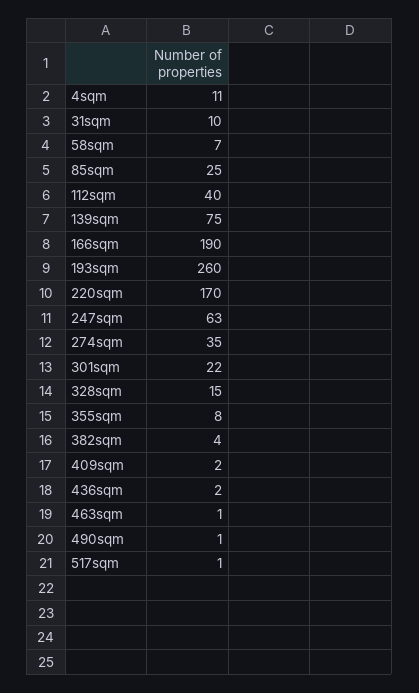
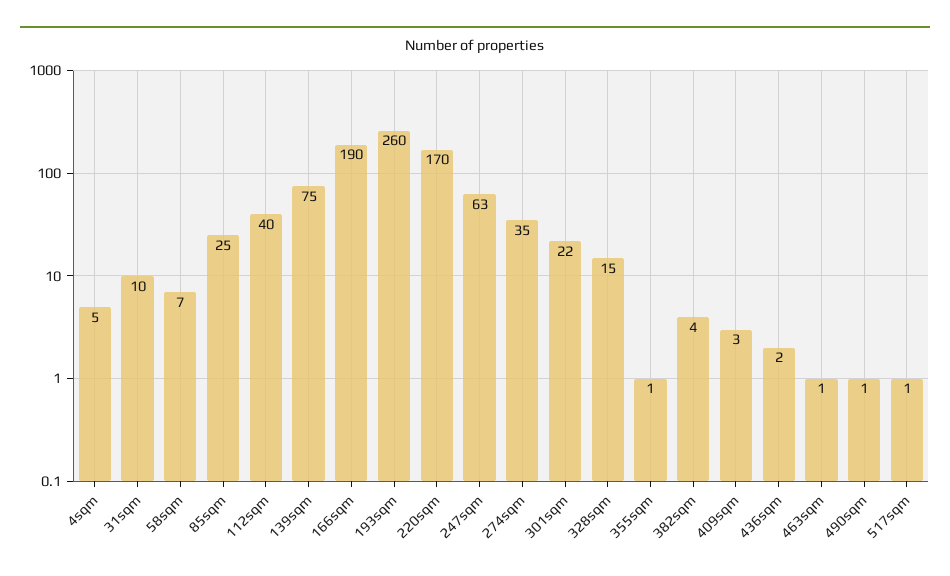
  {
-   "4sqm": 11,
+   "4sqm": 5,
    "31sqm": 10,
    "58sqm": 7,
    "85sqm": 25,
    "112sqm": 40,
    "139sqm": 75,
    "166sqm": 190,
    "193sqm": 260,
    "220sqm": 170,
    "247sqm": 63,
    "274sqm": 35,
    "301sqm": 22,
    "328sqm": 15,
-   "355sqm": 8,
+   "355sqm": 1,
    "382sqm": 4,
-   "409sqm": 2,
+   "409sqm": 3,
    "436sqm": 2,
    "463sqm": 1,
    "490sqm": 1,
    "517sqm": 1
  }

